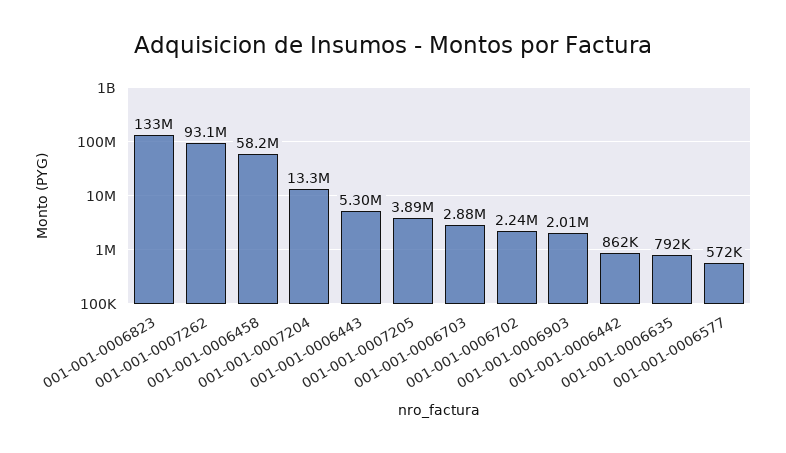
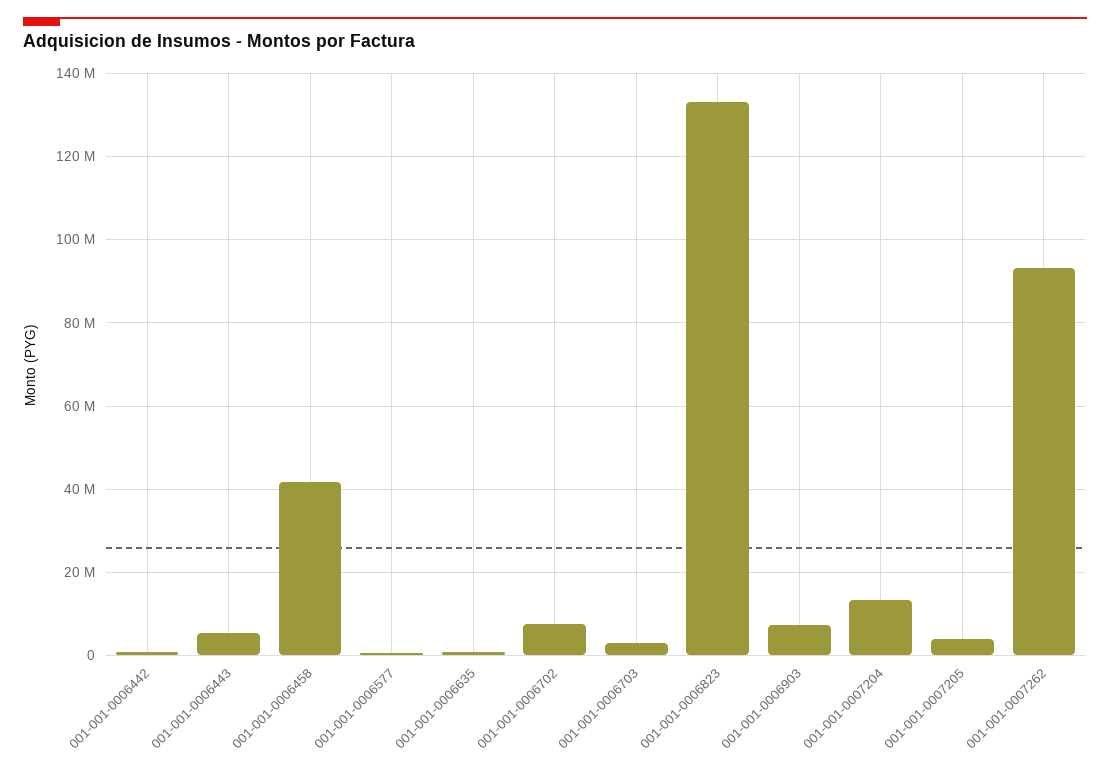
  {
    "001-001-0006823": 133000000,
    "001-001-0007262": 93100000,
-   "001-001-0006458": 58200000,
+   "001-001-0006458": 42000000,
    "001-001-0007204": 13300000,
    "001-001-0006443": 5300000,
    "001-001-0007205": 3890000,
    "001-001-0006703": 2880000,
-   "001-001-0006702": 2240000,
+   "001-001-0006702": 8000000,
-   "001-001-0006903": 2010000,
+   "001-001-0006903": 8000000,
    "001-001-0006442": 862000,
    "001-001-0006635": 792000,
    "001-001-0006577": 572000
  }

